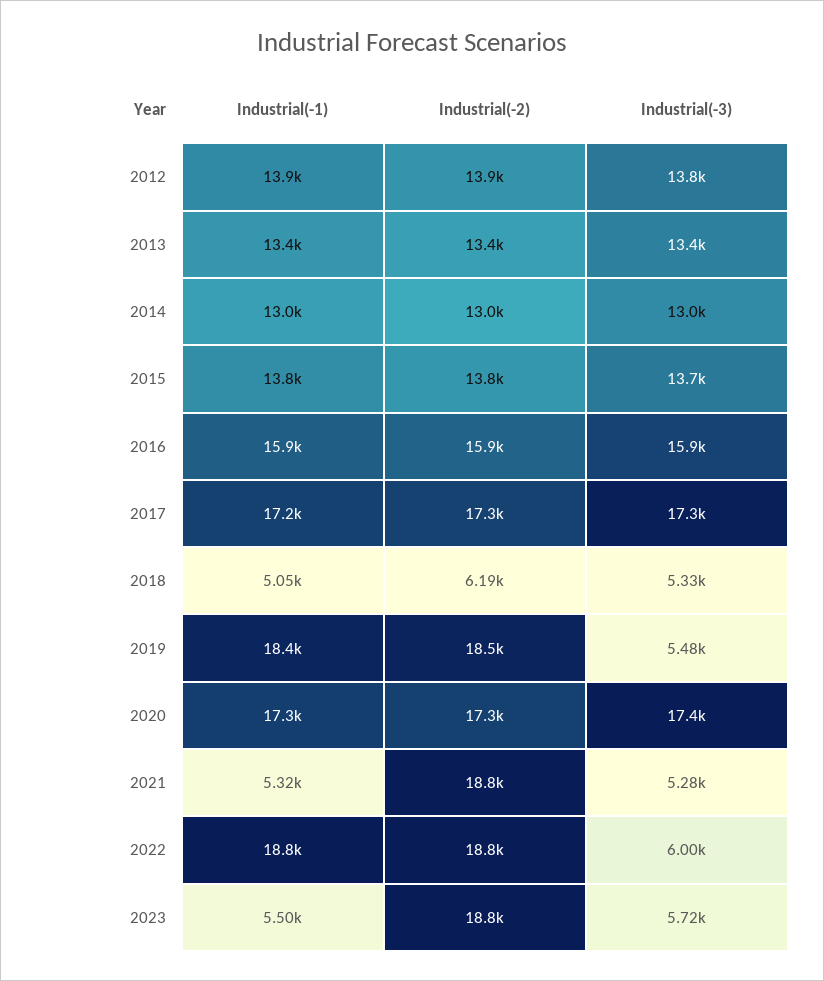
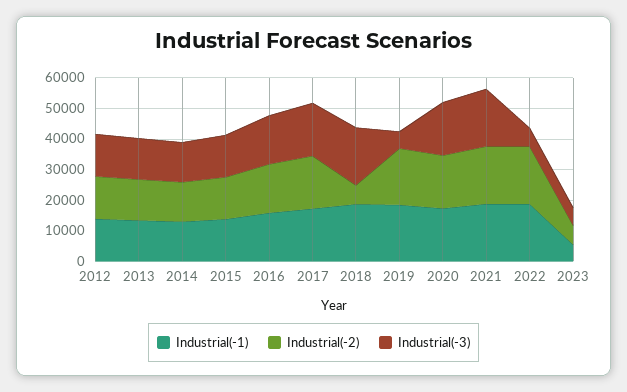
  {
    "Industrial(-1)": {
      "2012": 13900,
      "2013": 13400,
      "2014": 13000,
      "2015": 13800,
      "2016": 15900,
      "2017": 17200,
-     "2018": 5050,
+     "2018": 20000,
      "2019": 18400,
      "2020": 17300,
-     "2021": 5320,
+     "2021": 20000,
      "2022": 18800,
      "2023": 5500
    },
    "Industrial(-2)": {
      "2012": 13900,
      "2013": 13400,
      "2014": 13000,
      "2015": 13800,
      "2016": 15900,
      "2017": 17300,
      "2018": 6190,
      "2019": 18500,
      "2020": 17300,
      "2021": 18800,
      "2022": 18800,
-     "2023": 18800
+     "2023": 5000
    },
    "Industrial(-3)": {
      "2012": 13800,
      "2013": 13400,
      "2014": 13000,
      "2015": 13700,
      "2016": 15900,
      "2017": 17300,
-     "2018": 5330,
+     "2018": 20000,
      "2019": 5480,
      "2020": 17400,
-     "2021": 5280,
+     "2021": 20000,
      "2022": 6000,
      "2023": 5720
    }
  }

